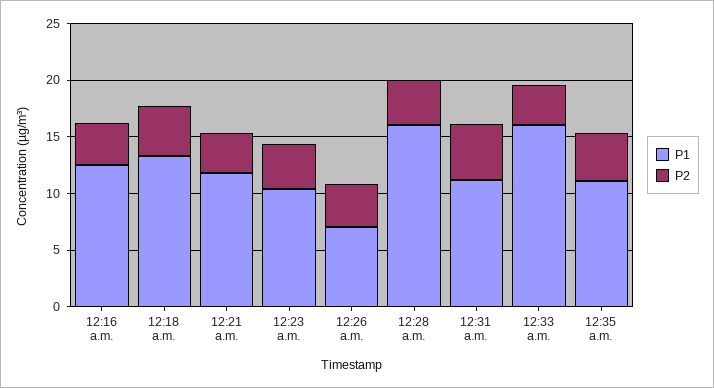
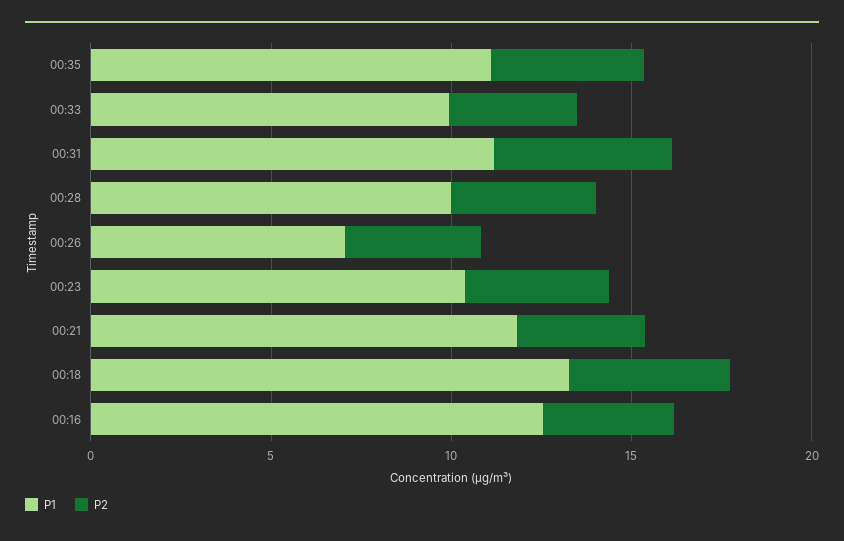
  {
    "P1": {
      "12:16 a.m.": 13,
      "12:18 a.m.": 13,
      "12:21 a.m.": 12,
      "12:23 a.m.": 10,
      "12:26 a.m.": 7,
-     "12:28 a.m.": 16,
+     "12:28 a.m.": 10,
      "12:31 a.m.": 11,
-     "12:33 a.m.": 16,
+     "12:33 a.m.": 10,
      "12:35 a.m.": 11
    },
    "P2": {
      "12:16 a.m.": 4,
      "12:18 a.m.": 4,
      "12:21 a.m.": 4,
      "12:23 a.m.": 4,
      "12:26 a.m.": 4,
      "12:28 a.m.": 4,
      "12:31 a.m.": 5,
      "12:33 a.m.": 4,
      "12:35 a.m.": 4
    }
  }

